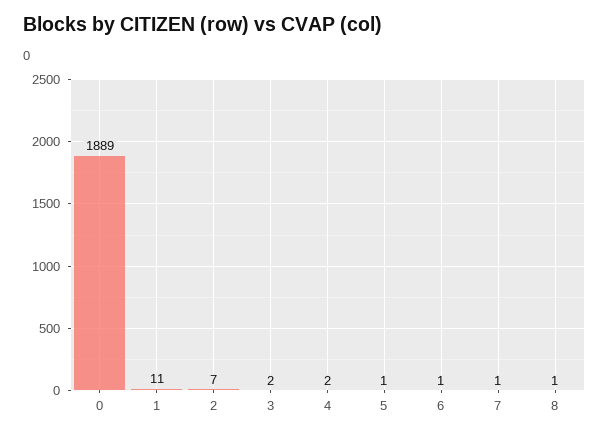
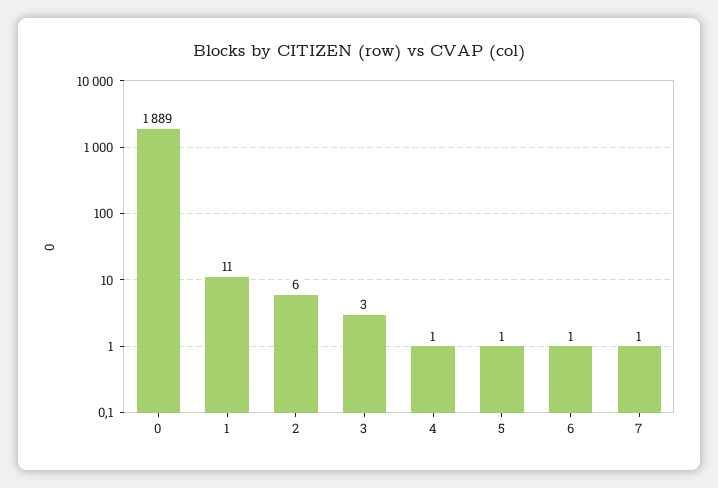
  {
    "0": 1889,
    "1": 11,
-   "2": 7,
+   "2": 6,
-   "3": 2,
+   "3": 3,
-   "4": 2,
+   "4": 1,
    "5": 1,
    "6": 1,
-   "7": 1,
+   "7": 1
-   "8": 1
  }

